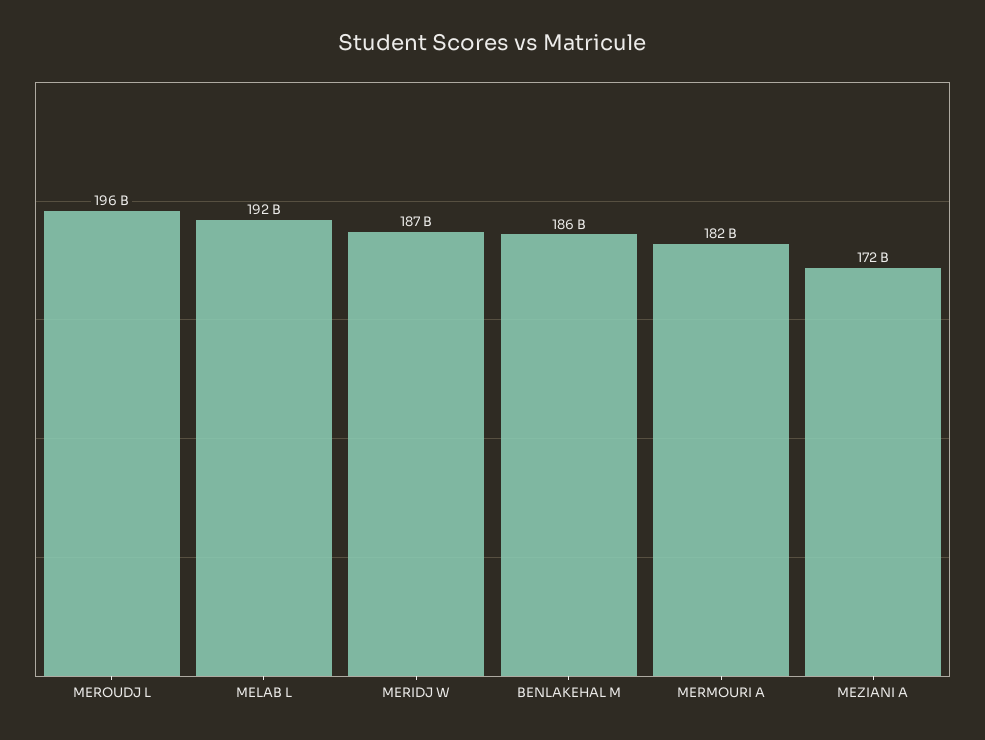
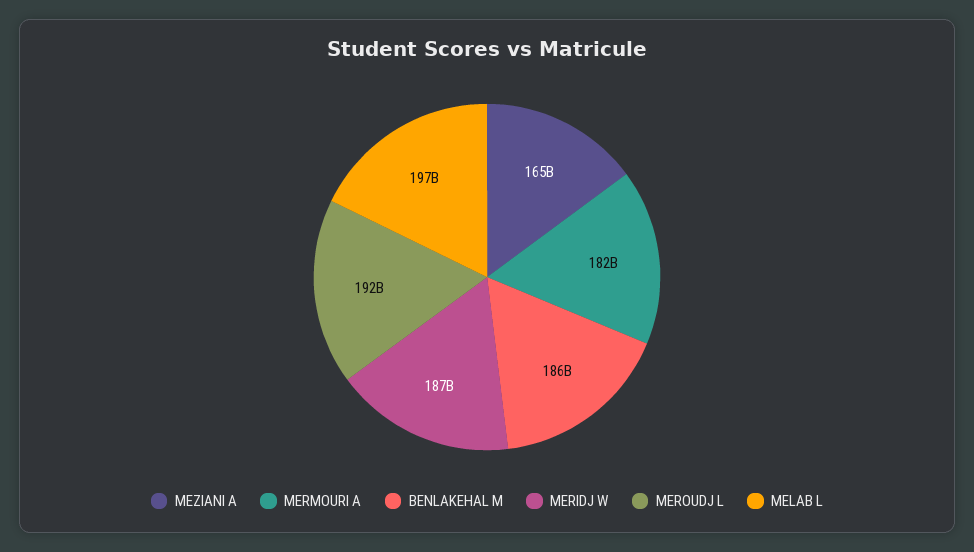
  {
-   "MEROUDJ L": 196000000000,
+   "MEROUDJ L": 192000000000,
-   "MELAB L": 192000000000,
+   "MELAB L": 197000000000,
    "MERIDJ W": 187000000000,
    "BENLAKEHAL M": 186000000000,
    "MERMOURI A": 182000000000,
-   "MEZIANI A": 172000000000
+   "MEZIANI A": 165000000000
  }

